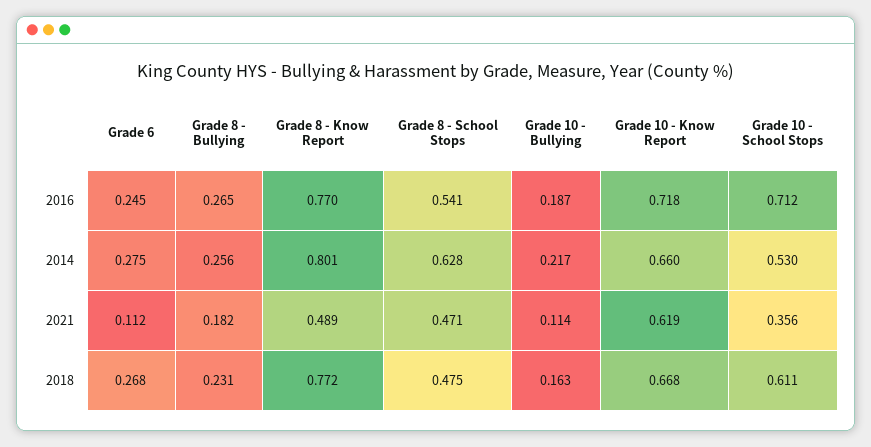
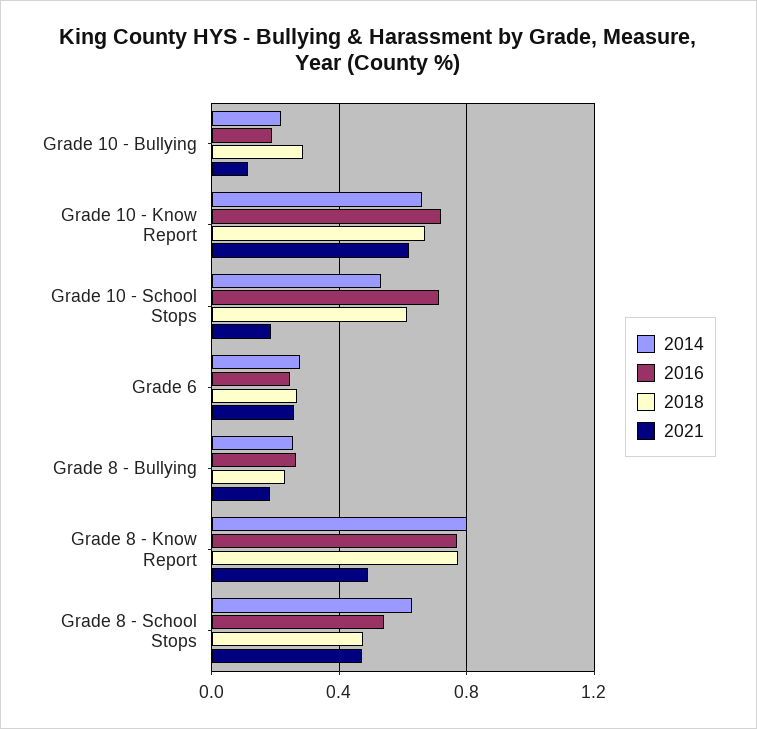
  {
    "2016": {
      "Grade 6": 0.245,
      "Grade 8 - Bullying": 0.265,
      "Grade 8 - Know Report": 0.77,
      "Grade 8 - School Stops": 0.541,
      "Grade 10 - Bullying": 0.187,
      "Grade 10 - Know Report": 0.718,
      "Grade 10 - School Stops": 0.712
    },
    "2014": {
      "Grade 6": 0.275,
      "Grade 8 - Bullying": 0.256,
      "Grade 8 - Know Report": 0.801,
      "Grade 8 - School Stops": 0.628,
      "Grade 10 - Bullying": 0.217,
      "Grade 10 - Know Report": 0.66,
      "Grade 10 - School Stops": 0.53
    },
    "2021": {
-     "Grade 6": 0.112,
+     "Grade 6": 0.25,
      "Grade 8 - Bullying": 0.182,
      "Grade 8 - Know Report": 0.489,
      "Grade 8 - School Stops": 0.471,
      "Grade 10 - Bullying": 0.114,
      "Grade 10 - Know Report": 0.619,
-     "Grade 10 - School Stops": 0.356
+     "Grade 10 - School Stops": 0.2
    },
    "2018": {
      "Grade 6": 0.268,
      "Grade 8 - Bullying": 0.231,
      "Grade 8 - Know Report": 0.772,
      "Grade 8 - School Stops": 0.475,
-     "Grade 10 - Bullying": 0.163,
+     "Grade 10 - Bullying": 0.3,
      "Grade 10 - Know Report": 0.668,
      "Grade 10 - School Stops": 0.611
    }
  }

